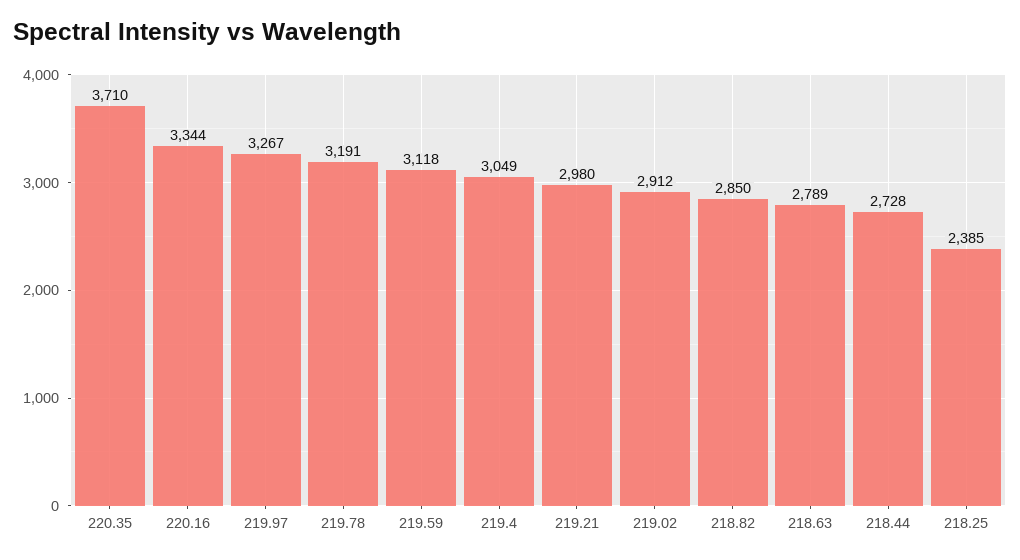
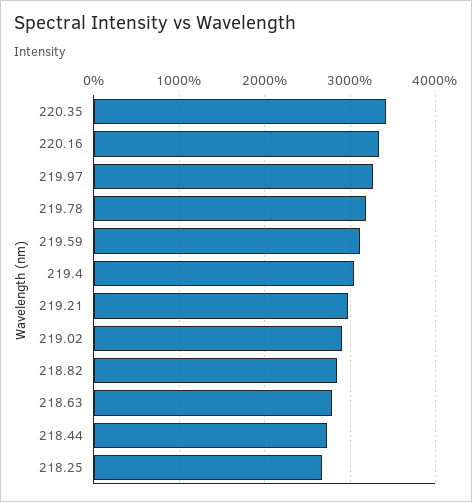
  {
-   "220.35": 3710,
+   "220.35": 3400,
    "220.16": 3344,
    "219.97": 3267,
    "219.78": 3191,
    "219.59": 3118,
    "219.4": 3049,
    "219.21": 2980,
    "219.02": 2912,
    "218.82": 2850,
    "218.63": 2789,
    "218.44": 2728,
-   "218.25": 2385
+   "218.25": 2700
  }

